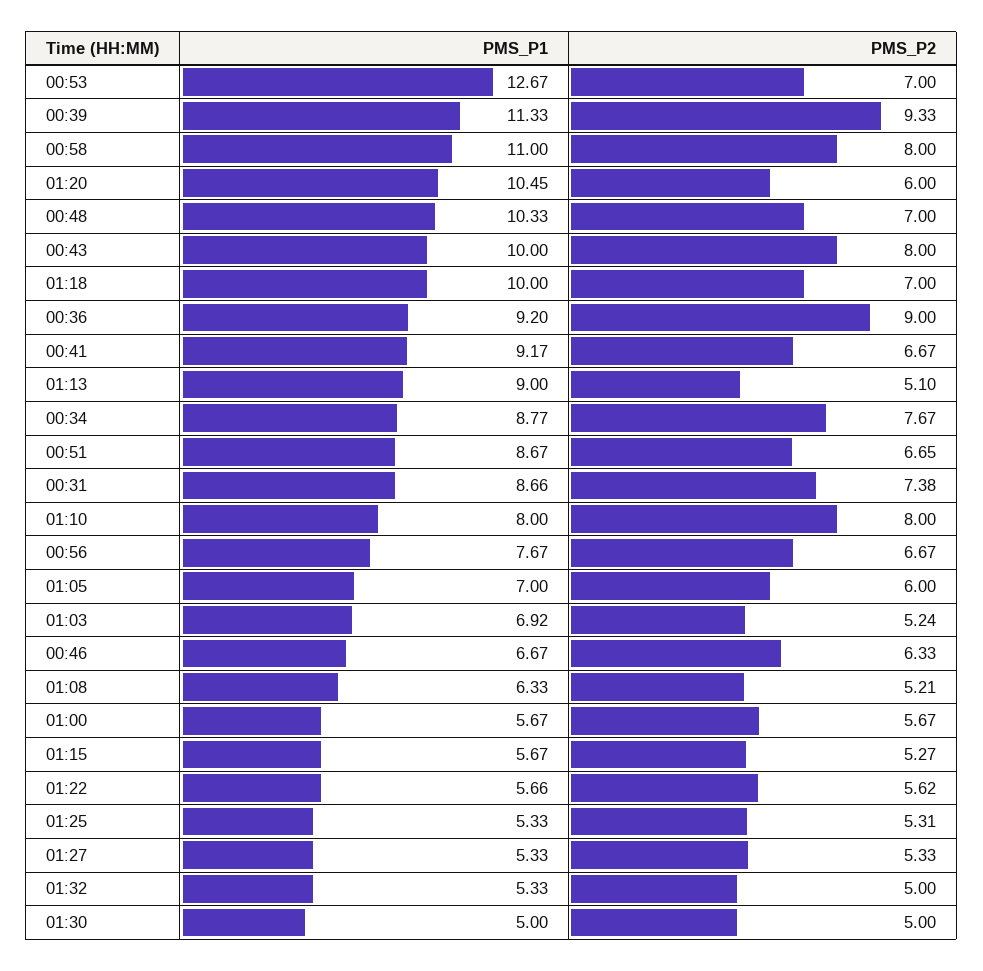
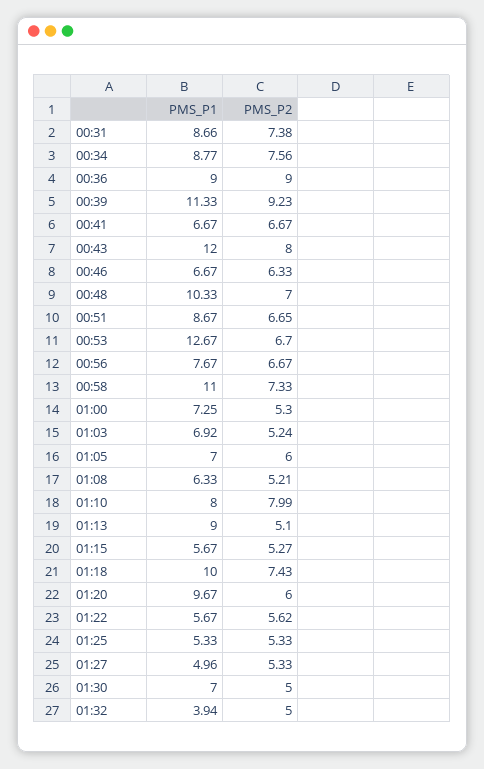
  {
    "PMS_P1": {
      "00:53": 12.67,
      "00:39": 11.33,
      "00:58": 11,
-     "01:20": 10.45,
+     "01:20": 9.67,
      "00:48": 10.33,
-     "00:43": 10,
+     "00:43": 12,
      "01:18": 10,
-     "00:36": 9.2,
+     "00:36": 9,
-     "00:41": 9.17,
+     "00:41": 6.67,
      "01:13": 9,
      "00:34": 8.77,
      "00:51": 8.67,
      "00:31": 8.66,
      "01:10": 8,
      "00:56": 7.67,
      "01:05": 7,
      "01:03": 6.92,
      "00:46": 6.67,
      "01:08": 6.33,
-     "01:00": 5.67,
+     "01:00": 7.25,
      "01:15": 5.67,
-     "01:22": 5.66,
+     "01:22": 5.67,
      "01:25": 5.33,
-     "01:27": 5.33,
+     "01:27": 4.96,
-     "01:32": 5.33,
+     "01:32": 3.94,
-     "01:30": 5
+     "01:30": 7
    },
    "PMS_P2": {
-     "00:53": 7,
+     "00:53": 6.7,
-     "00:39": 9.33,
+     "00:39": 9.23,
-     "00:58": 8,
+     "00:58": 7.33,
      "01:20": 6,
      "00:48": 7,
      "00:43": 8,
-     "01:18": 7,
+     "01:18": 7.43,
      "00:36": 9,
      "00:41": 6.67,
      "01:13": 5.1,
-     "00:34": 7.67,
+     "00:34": 7.56,
      "00:51": 6.65,
      "00:31": 7.38,
-     "01:10": 8,
+     "01:10": 7.99,
      "00:56": 6.67,
      "01:05": 6,
      "01:03": 5.24,
      "00:46": 6.33,
      "01:08": 5.21,
-     "01:00": 5.67,
+     "01:00": 5.3,
      "01:15": 5.27,
      "01:22": 5.62,
-     "01:25": 5.31,
+     "01:25": 5.33,
      "01:27": 5.33,
      "01:32": 5,
      "01:30": 5
    }
  }

